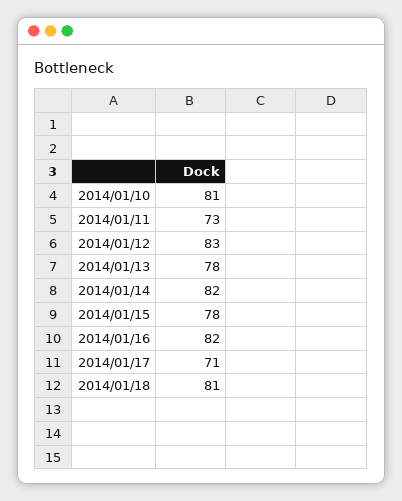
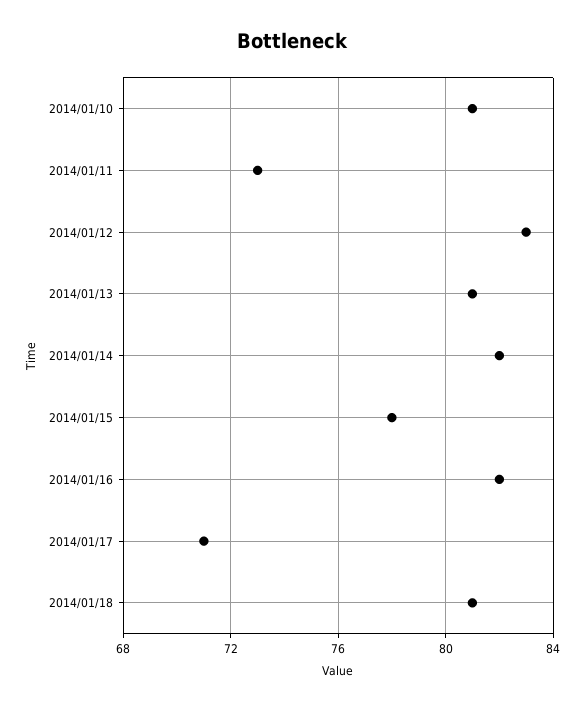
  {
    "2014/01/10": 81,
    "2014/01/11": 73,
    "2014/01/12": 83,
-   "2014/01/13": 78,
+   "2014/01/13": 81,
    "2014/01/14": 82,
    "2014/01/15": 78,
    "2014/01/16": 82,
    "2014/01/17": 71,
    "2014/01/18": 81
  }

